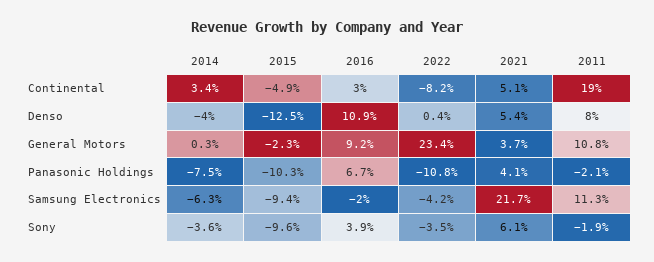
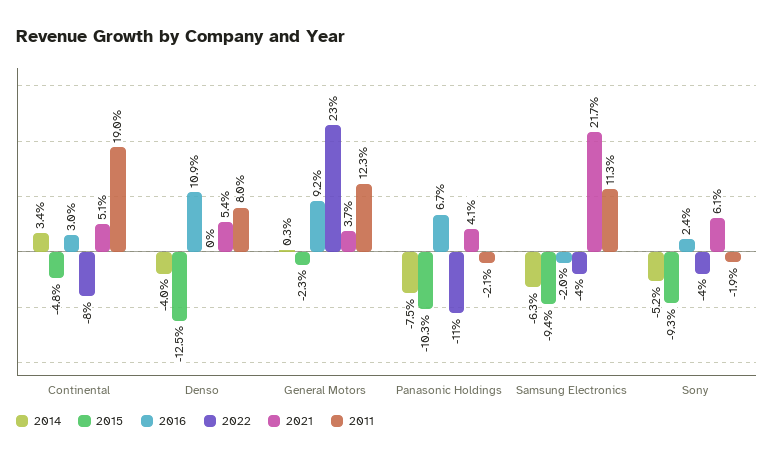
  {
    "2014": {
      "Continental": 3.4,
      "Denso": -4,
      "General Motors": 0.3,
      "Panasonic Holdings": -7.5,
      "Samsung Electronics": -6.3,
-     "Sony": -3.6
+     "Sony": -5.2
    },
    "2015": {
-     "Continental": -4.9,
+     "Continental": -4.8,
      "Denso": -12.5,
      "General Motors": -2.3,
      "Panasonic Holdings": -10.3,
      "Samsung Electronics": -9.4,
-     "Sony": -9.6
+     "Sony": -9.3
    },
    "2016": {
      "Continental": 3,
      "Denso": 10.9,
      "General Motors": 9.2,
      "Panasonic Holdings": 6.7,
      "Samsung Electronics": -2,
-     "Sony": 3.9
+     "Sony": 2.4
    },
    "2022": {
      "Continental": -8.2,
      "Denso": 0.4,
      "General Motors": 23.4,
      "Panasonic Holdings": -10.8,
      "Samsung Electronics": -4.2,
      "Sony": -3.5
    },
    "2021": {
      "Continental": 5.1,
      "Denso": 5.4,
      "General Motors": 3.7,
      "Panasonic Holdings": 4.1,
      "Samsung Electronics": 21.7,
      "Sony": 6.1
    },
    "2011": {
      "Continental": 19,
      "Denso": 8,
-     "General Motors": 10.8,
+     "General Motors": 12.3,
      "Panasonic Holdings": -2.1,
      "Samsung Electronics": 11.3,
      "Sony": -1.9
    }
  }

